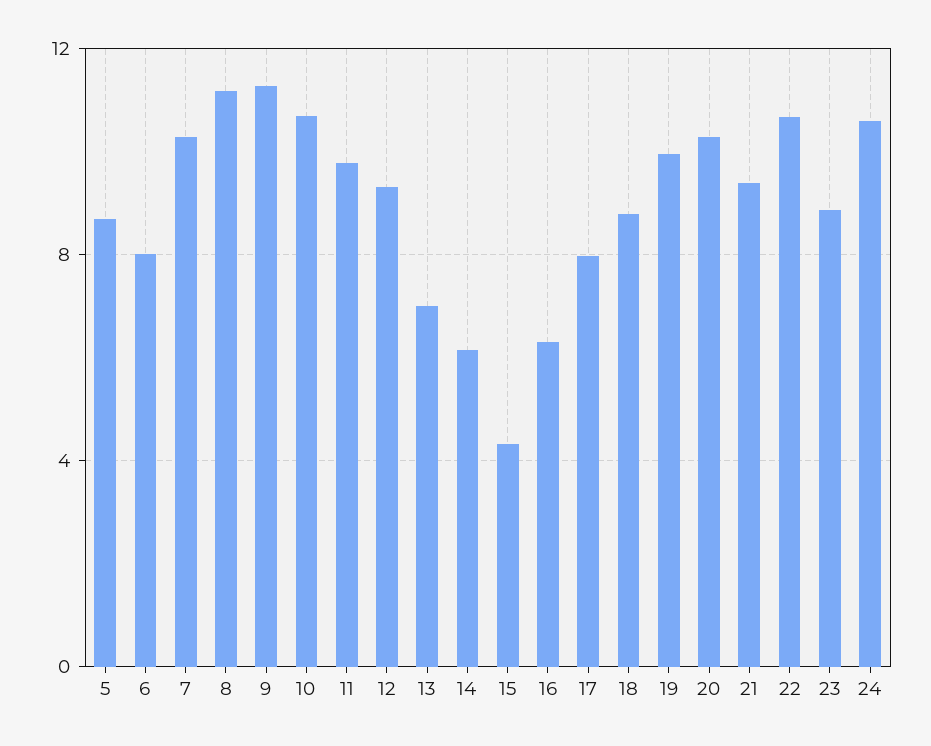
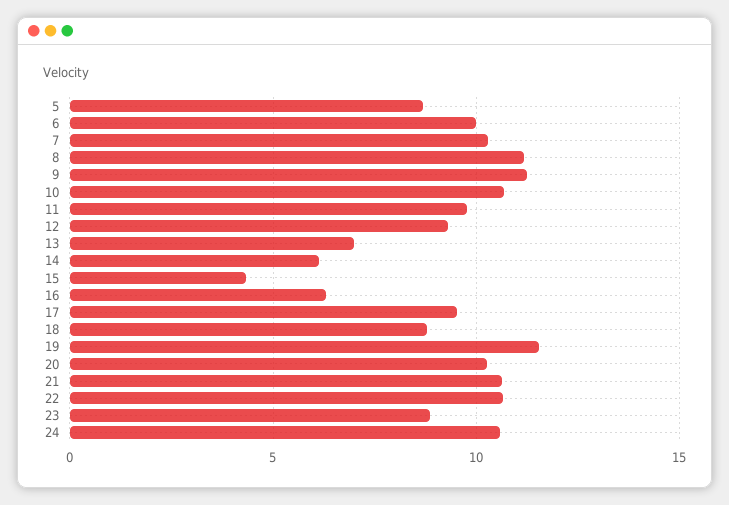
  {
    "5": 8.5,
-   "6": 8,
+   "6": 10,
    "7": 10.5,
    "8": 11,
    "9": 11.5,
    "10": 10.5,
    "11": 10,
    "12": 9.5,
    "13": 7,
    "14": 6,
    "15": 4.5,
    "16": 6.5,
-   "17": 8,
+   "17": 9.5,
    "18": 9,
-   "19": 10,
+   "19": 11.5,
    "20": 10.5,
-   "21": 9.5,
+   "21": 10.5,
    "22": 10.5,
    "23": 9,
    "24": 10.5
  }

